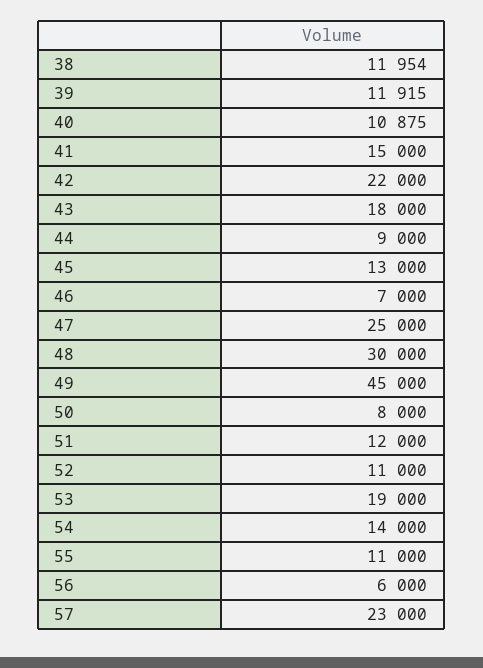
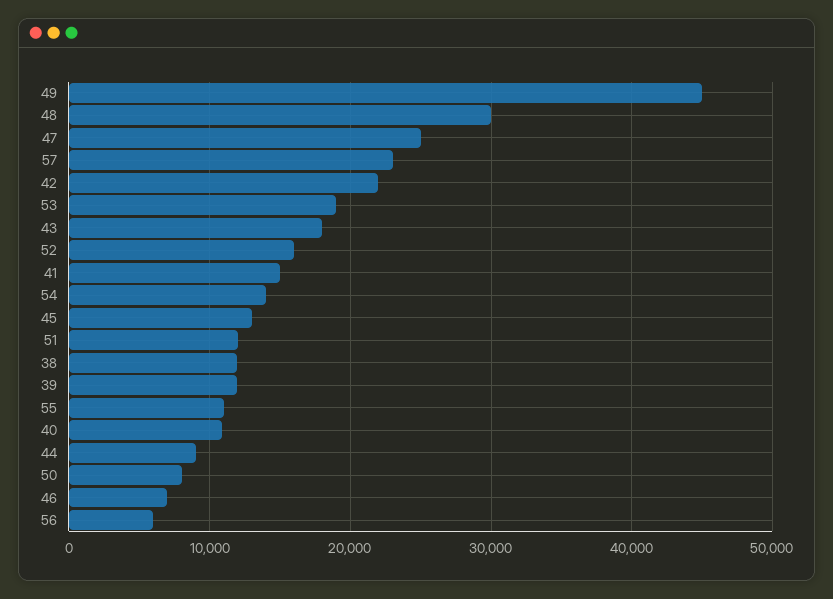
  {
    "38": 11954,
    "39": 11915,
    "40": 10875,
    "41": 15000,
    "42": 22000,
    "43": 18000,
    "44": 9000,
    "45": 13000,
    "46": 7000,
    "47": 25000,
    "48": 30000,
    "49": 45000,
    "50": 8000,
    "51": 12000,
-   "52": 11000,
+   "52": 16000,
    "53": 19000,
    "54": 14000,
    "55": 11000,
    "56": 6000,
    "57": 23000
  }

